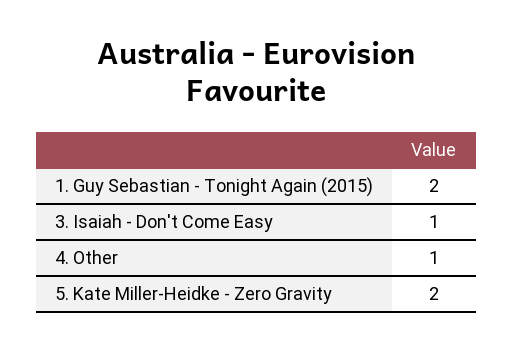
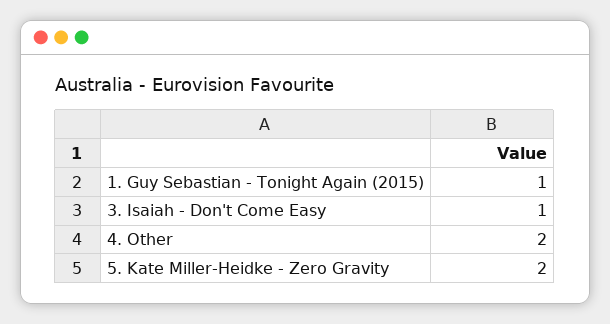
  {
-   "1. Guy Sebastian - Tonight Again (2015)": 2,
+   "1. Guy Sebastian - Tonight Again (2015)": 1,
    "3. Isaiah - Don't Come Easy": 1,
-   "4. Other": 1,
+   "4. Other": 2,
    "5. Kate Miller-Heidke - Zero Gravity": 2
  }

